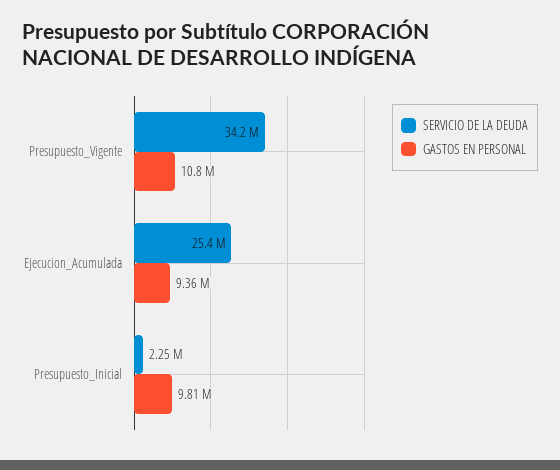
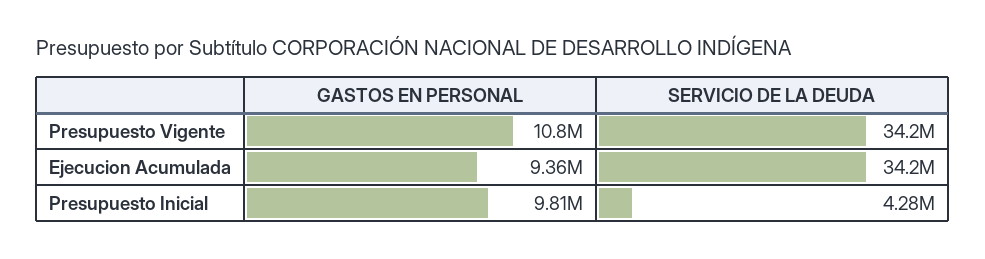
  {
    "SERVICIO DE LA DEUDA": {
      "Presupuesto_Vigente": 34200000,
-     "Ejecucion_Acumulada": 25400000,
+     "Ejecucion_Acumulada": 34200000,
-     "Presupuesto_Inicial": 2250000
+     "Presupuesto_Inicial": 4280000
    },
    "GASTOS EN PERSONAL": {
      "Presupuesto_Vigente": 10800000,
      "Ejecucion_Acumulada": 9360000,
      "Presupuesto_Inicial": 9810000
    }
  }

